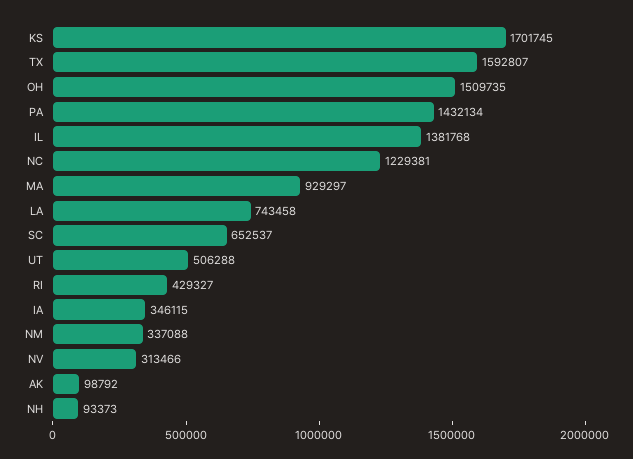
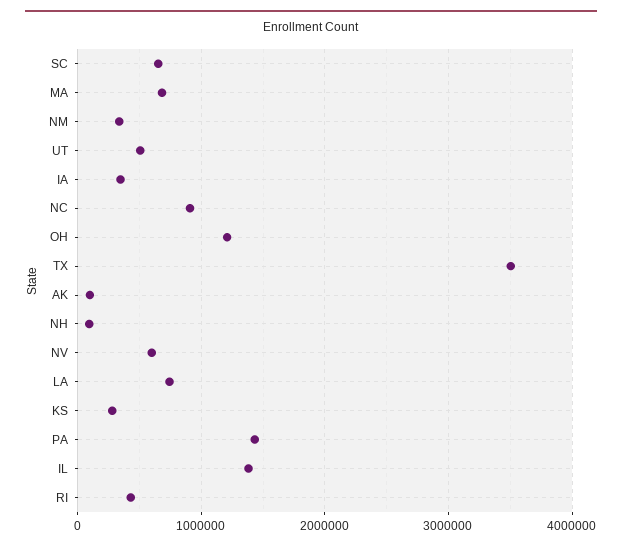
  {
-   "KS": 1701745,
+   "KS": 300000,
-   "TX": 1592807,
+   "TX": 3500000,
-   "OH": 1509735,
+   "OH": 1200000,
    "PA": 1432134,
    "IL": 1381768,
-   "NC": 1229381,
+   "NC": 900000,
-   "MA": 929297,
+   "MA": 700000,
    "LA": 743458,
    "SC": 652537,
    "UT": 506288,
    "RI": 429327,
    "IA": 346115,
    "NM": 337088,
-   "NV": 313466,
+   "NV": 600000,
    "AK": 98792,
    "NH": 93373
  }

